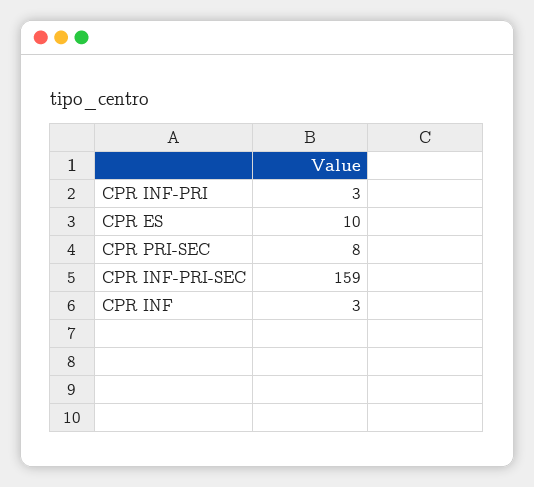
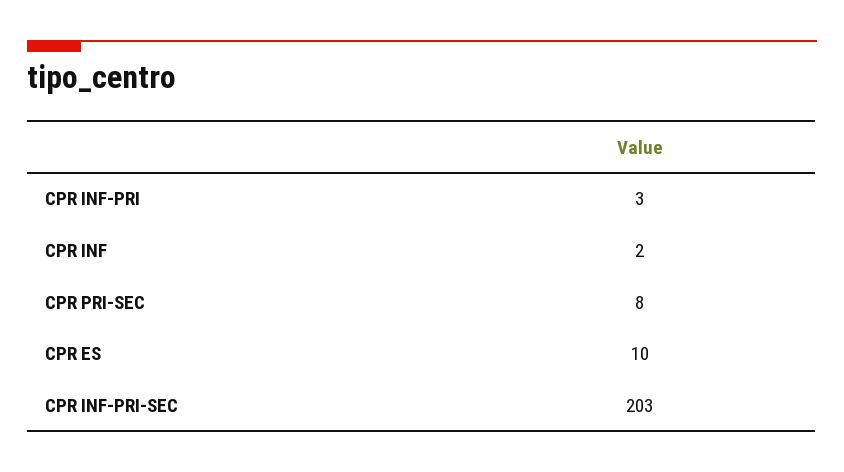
  {
    "CPR INF-PRI": 3,
    "CPR ES": 10,
    "CPR PRI-SEC": 8,
-   "CPR INF-PRI-SEC": 159,
+   "CPR INF-PRI-SEC": 203,
-   "CPR INF": 3
+   "CPR INF": 2
  }

